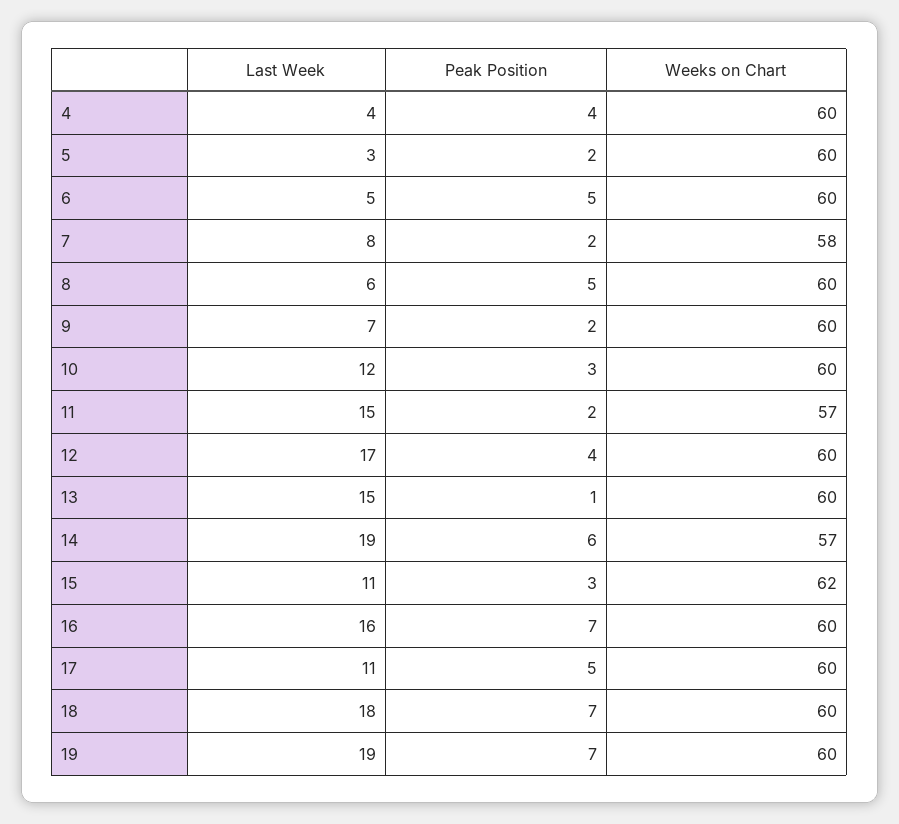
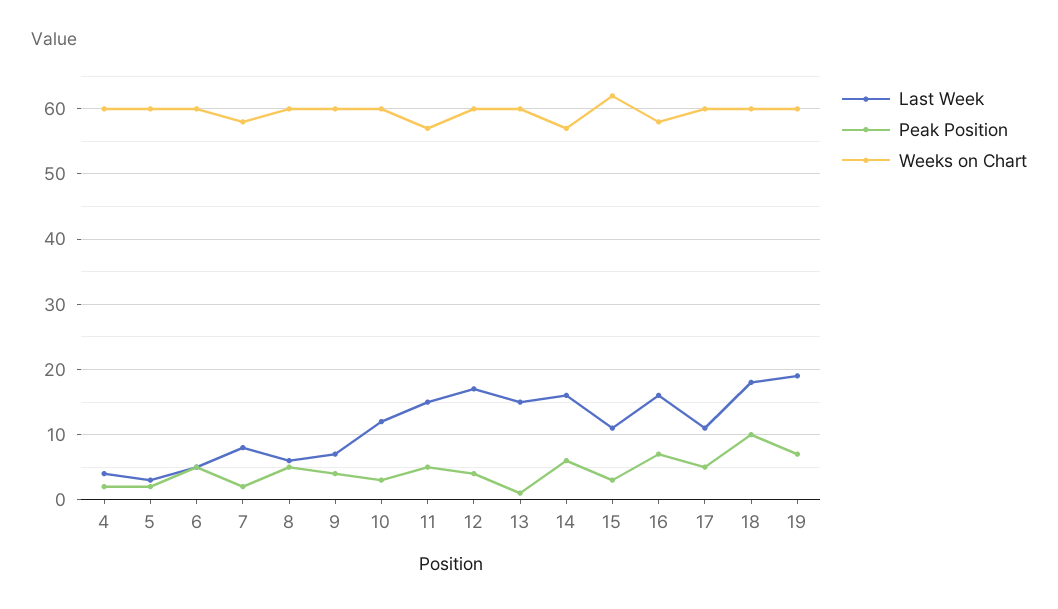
  {
    "Last Week": {
      "4": 4,
      "5": 3,
      "6": 5,
      "7": 8,
      "8": 6,
      "9": 7,
      "10": 12,
      "11": 15,
      "12": 17,
      "13": 15,
-     "14": 19,
+     "14": 16,
      "15": 11,
      "16": 16,
      "17": 11,
      "18": 18,
      "19": 19
    },
    "Peak Position": {
-     "4": 4,
+     "4": 2,
      "5": 2,
      "6": 5,
      "7": 2,
      "8": 5,
-     "9": 2,
+     "9": 4,
      "10": 3,
-     "11": 2,
+     "11": 5,
      "12": 4,
      "13": 1,
      "14": 6,
      "15": 3,
      "16": 7,
      "17": 5,
-     "18": 7,
+     "18": 10,
      "19": 7
    },
    "Weeks on Chart": {
      "4": 60,
      "5": 60,
      "6": 60,
      "7": 58,
      "8": 60,
      "9": 60,
      "10": 60,
      "11": 57,
      "12": 60,
      "13": 60,
      "14": 57,
      "15": 62,
-     "16": 60,
+     "16": 58,
      "17": 60,
      "18": 60,
      "19": 60
    }
  }

